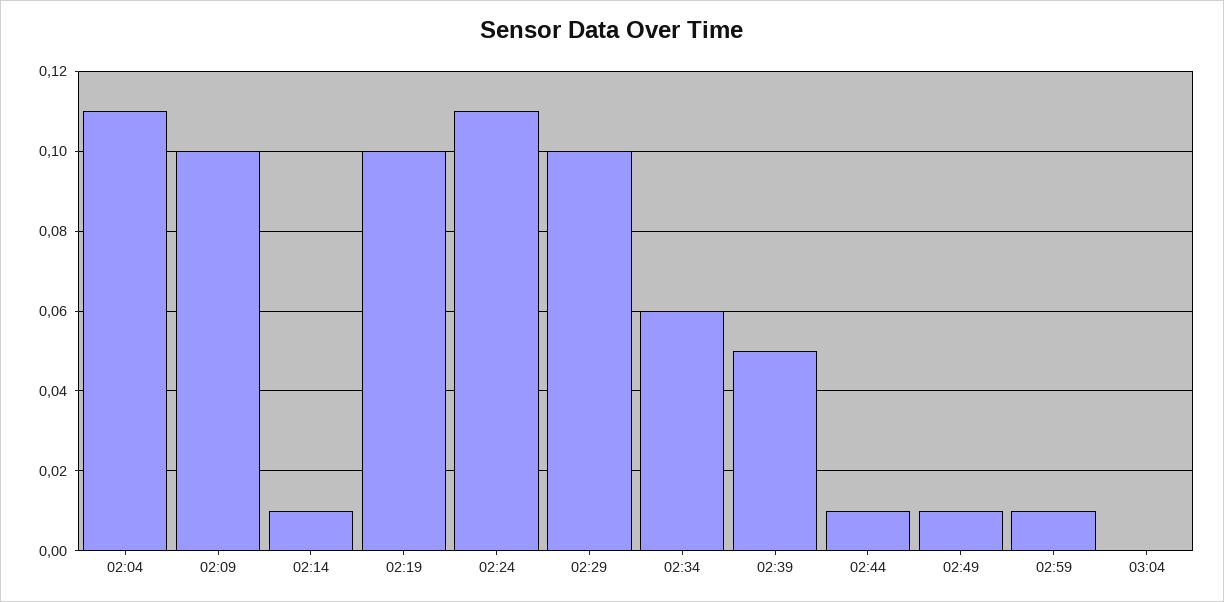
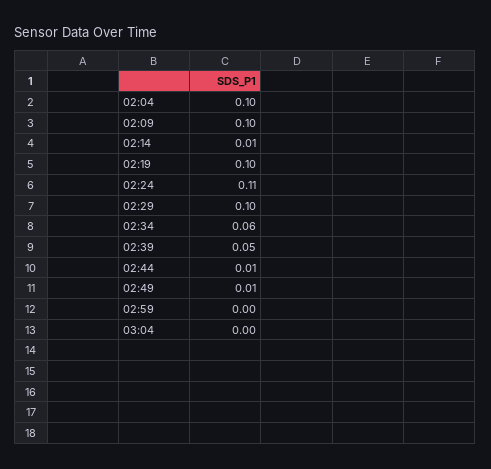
  {
-   "02:04": 0.11,
+   "02:04": 0.1,
    "02:09": 0.1,
    "02:14": 0.01,
    "02:19": 0.1,
    "02:24": 0.11,
    "02:29": 0.1,
    "02:34": 0.06,
    "02:39": 0.05,
    "02:44": 0.01,
    "02:49": 0.01,
-   "02:59": 0.01,
+   "02:59": 0,
    "03:04": 0
  }

